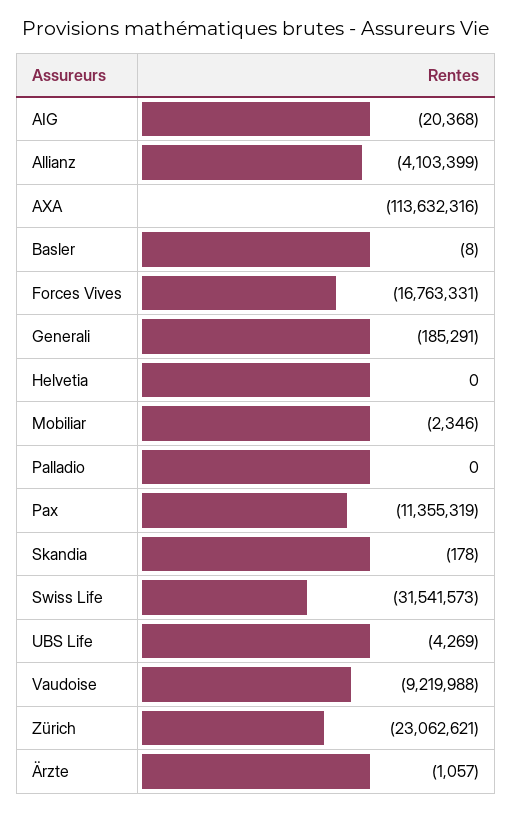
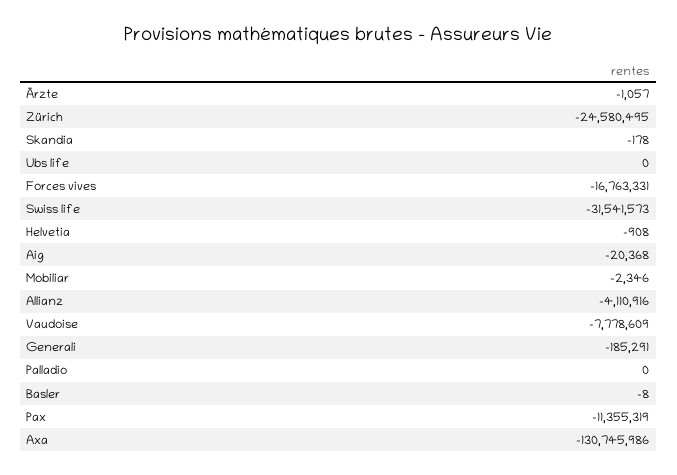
  {
    "AIG": -20368,
-   "Allianz": -4103399,
+   "Allianz": -4110916,
-   "AXA": -113632316,
+   "AXA": -130745986,
    "Basler": -8,
    "Forces Vives": -16763331,
    "Generali": -185291,
-   "Helvetia": 0,
+   "Helvetia": -908,
    "Mobiliar": -2346,
    "Palladio": 0,
    "Pax": -11355319,
    "Skandia": -178,
    "Swiss Life": -31541573,
-   "UBS Life": -4269,
+   "UBS Life": 0,
-   "Vaudoise": -9219988,
+   "Vaudoise": -7778609,
-   "Zürich": -23062621,
+   "Zürich": -24580495,
    "Ärzte": -1057
  }

